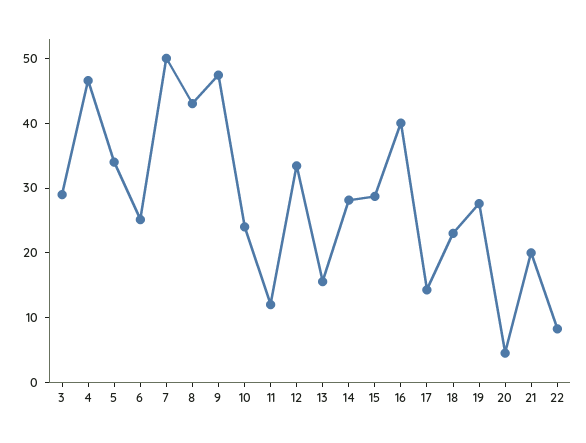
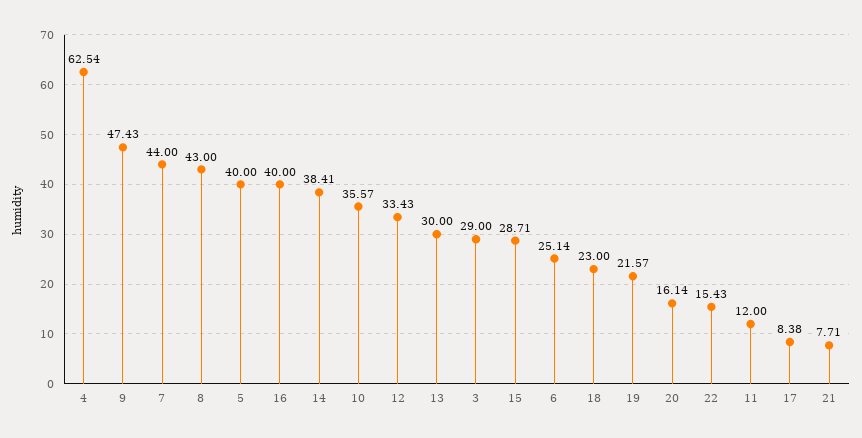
  {
    "3": 29,
-   "4": 46,
+   "4": 62.54,
-   "5": 34,
+   "5": 40,
    "6": 25.14,
-   "7": 50,
+   "7": 44,
    "8": 43,
    "9": 47.43,
-   "10": 24,
+   "10": 35.57,
    "11": 12,
    "12": 33.43,
-   "13": 16,
+   "13": 30,
-   "14": 28,
+   "14": 38.41,
    "15": 28.71,
    "16": 40,
-   "17": 14,
+   "17": 8.38,
    "18": 23,
-   "19": 28,
+   "19": 21.57,
-   "20": 4,
+   "20": 16.14,
-   "21": 20,
+   "21": 7.71,
-   "22": 8
+   "22": 15.43
  }

